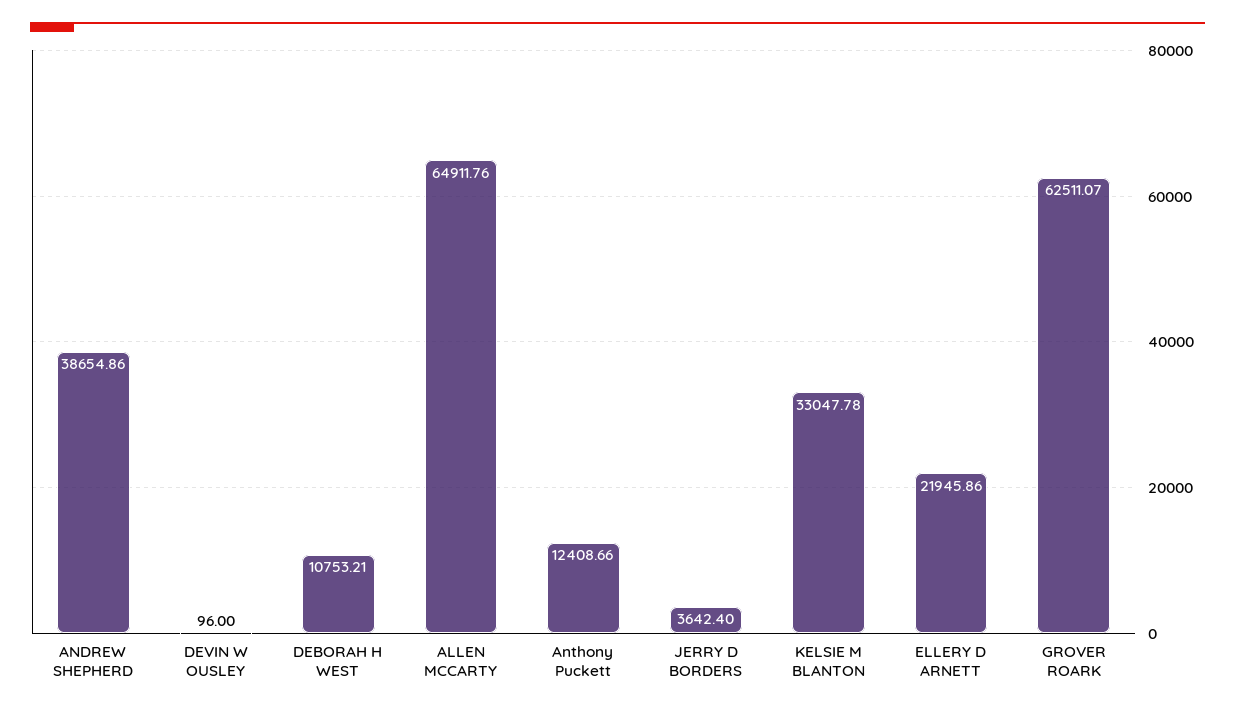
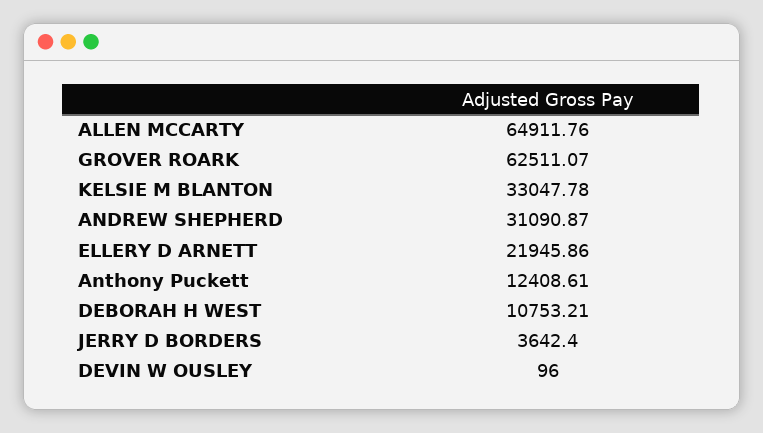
  {
-   "ANDREW SHEPHERD": 38654.86,
+   "ANDREW SHEPHERD": 31090.87,
    "DEVIN W OUSLEY": 96,
    "DEBORAH H WEST": 10753.21,
    "ALLEN MCCARTY": 64911.76,
-   "Anthony Puckett": 12408.66,
+   "Anthony Puckett": 12408.61,
    "JERRY D BORDERS": 3642.4,
    "KELSIE M BLANTON": 33047.78,
    "ELLERY D ARNETT": 21945.86,
    "GROVER ROARK": 62511.07
  }

